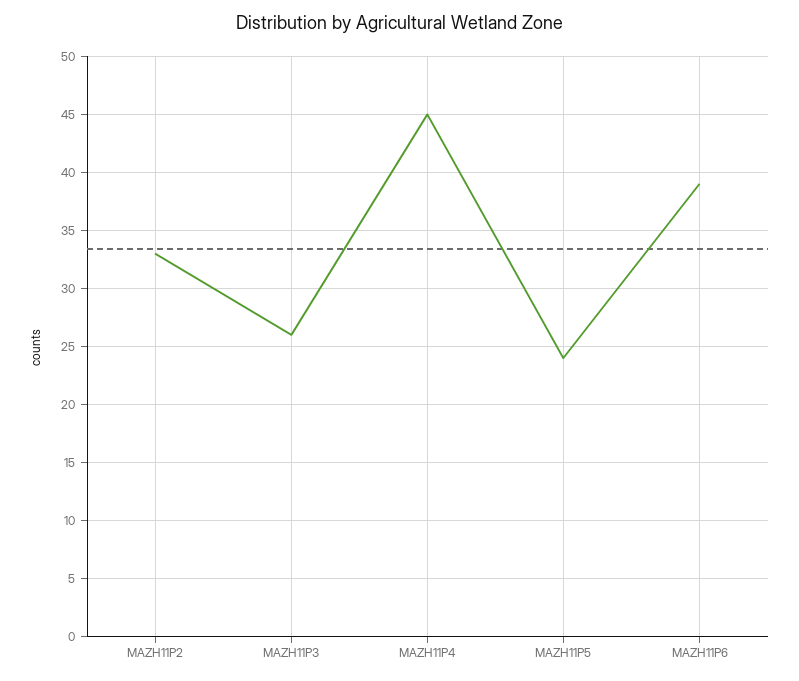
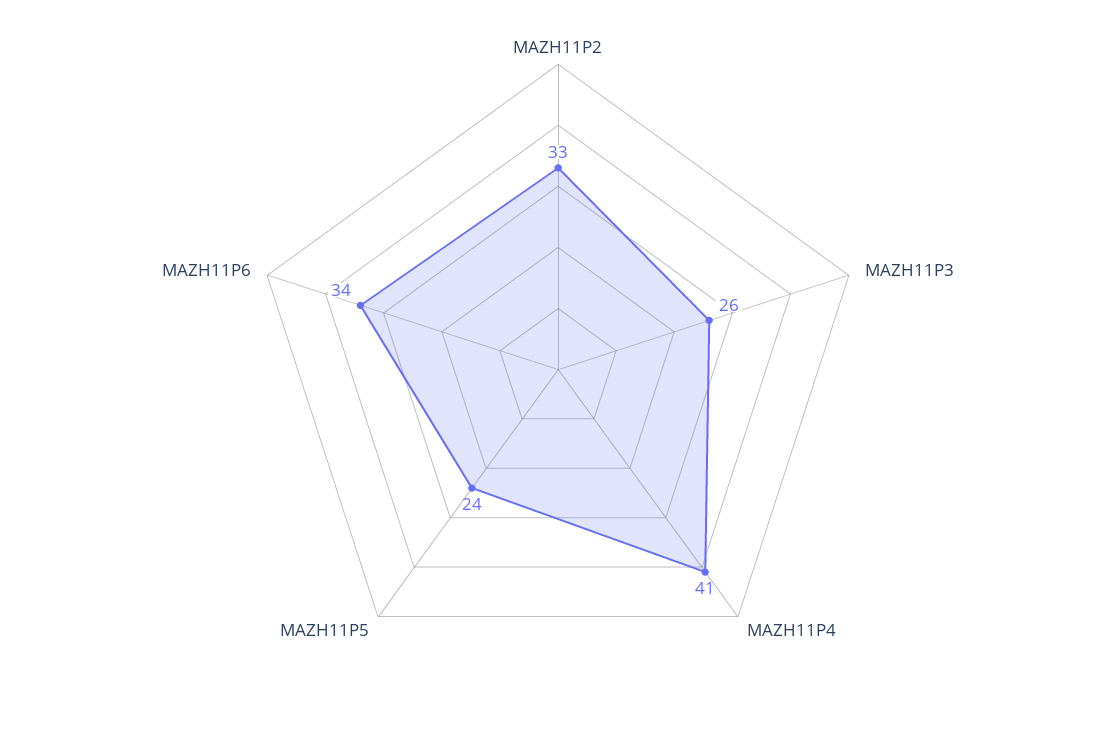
  {
    "MAZH11P2": 33,
    "MAZH11P3": 26,
-   "MAZH11P4": 45,
+   "MAZH11P4": 41,
    "MAZH11P5": 24,
-   "MAZH11P6": 39
+   "MAZH11P6": 34
  }

